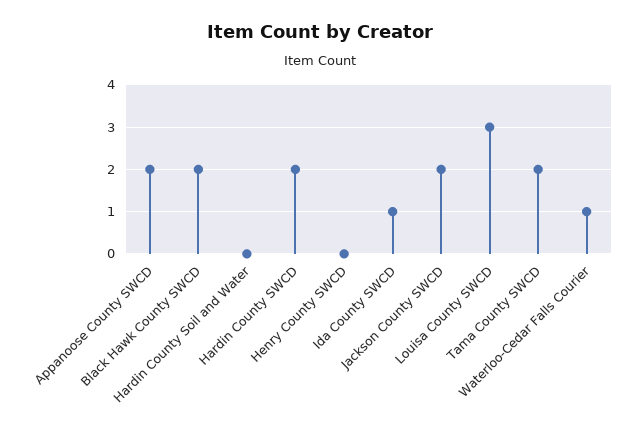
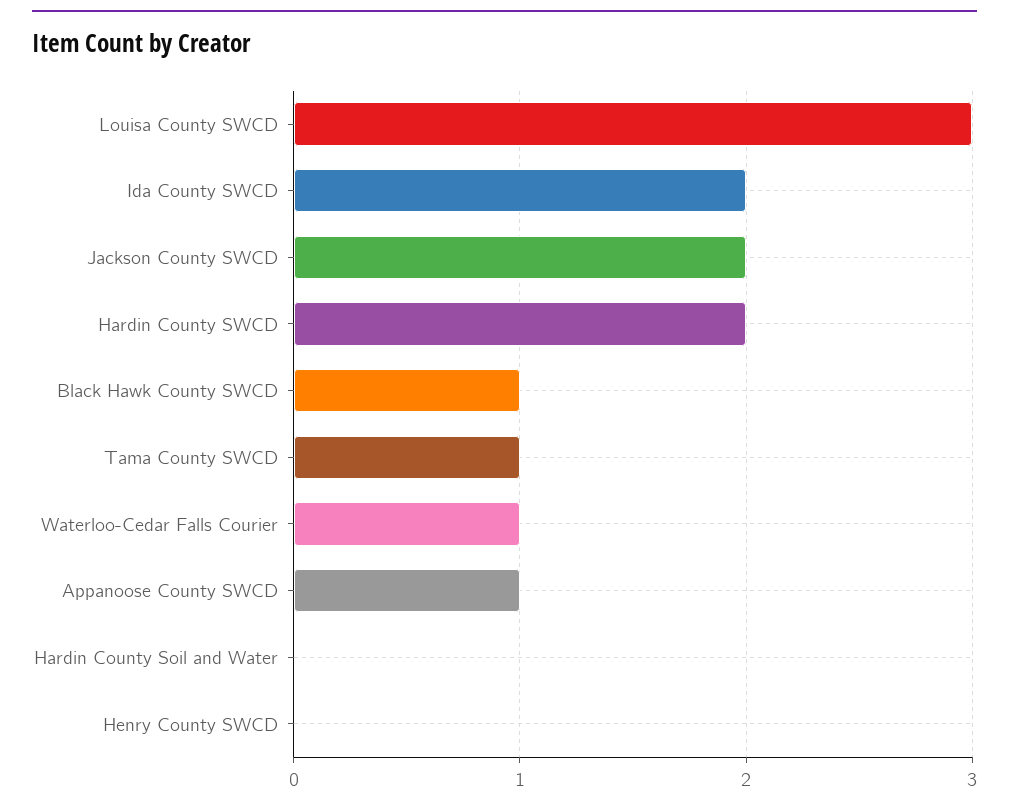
  {
-   "Appanoose County SWCD": 2,
+   "Appanoose County SWCD": 1,
-   "Black Hawk County SWCD": 2,
+   "Black Hawk County SWCD": 1,
    "Hardin County Soil and Water": 0,
    "Hardin County SWCD": 2,
    "Henry County SWCD": 0,
-   "Ida County SWCD": 1,
+   "Ida County SWCD": 2,
    "Jackson County SWCD": 2,
    "Louisa County SWCD": 3,
-   "Tama County SWCD": 2,
+   "Tama County SWCD": 1,
    "Waterloo-Cedar Falls Courier": 1
  }

